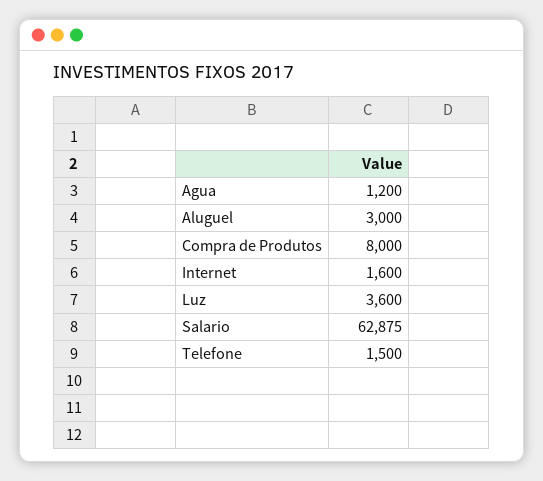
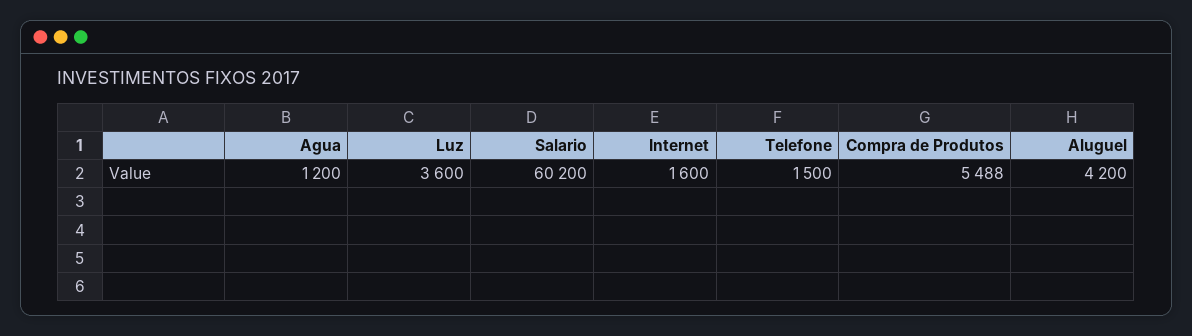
  {
    "Agua": 1200,
-   "Aluguel": 3000,
+   "Aluguel": 4200,
-   "Compra de Produtos": 8000,
+   "Compra de Produtos": 5488,
    "Internet": 1600,
    "Luz": 3600,
-   "Salario": 62875,
+   "Salario": 60200,
    "Telefone": 1500
  }

